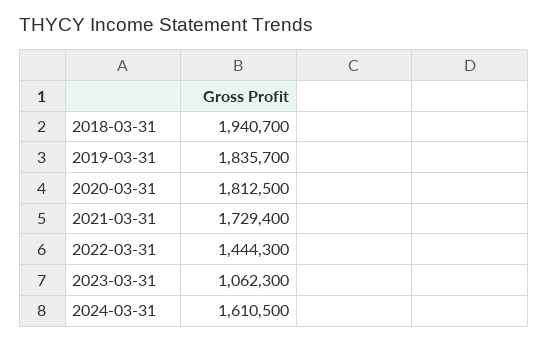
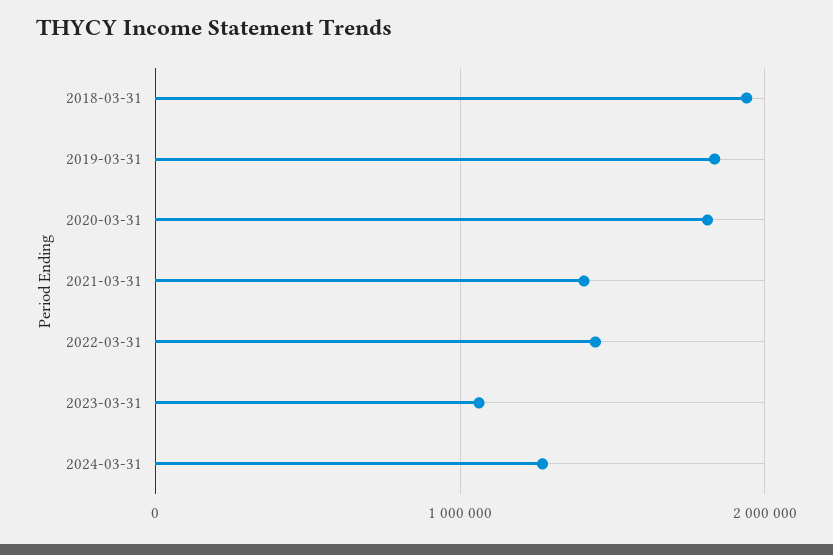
  {
    "2018-03-31": 1940700,
    "2019-03-31": 1835700,
    "2020-03-31": 1812500,
-   "2021-03-31": 1729400,
+   "2021-03-31": 1400000,
    "2022-03-31": 1444300,
    "2023-03-31": 1062300,
-   "2024-03-31": 1610500
+   "2024-03-31": 1300000
  }

